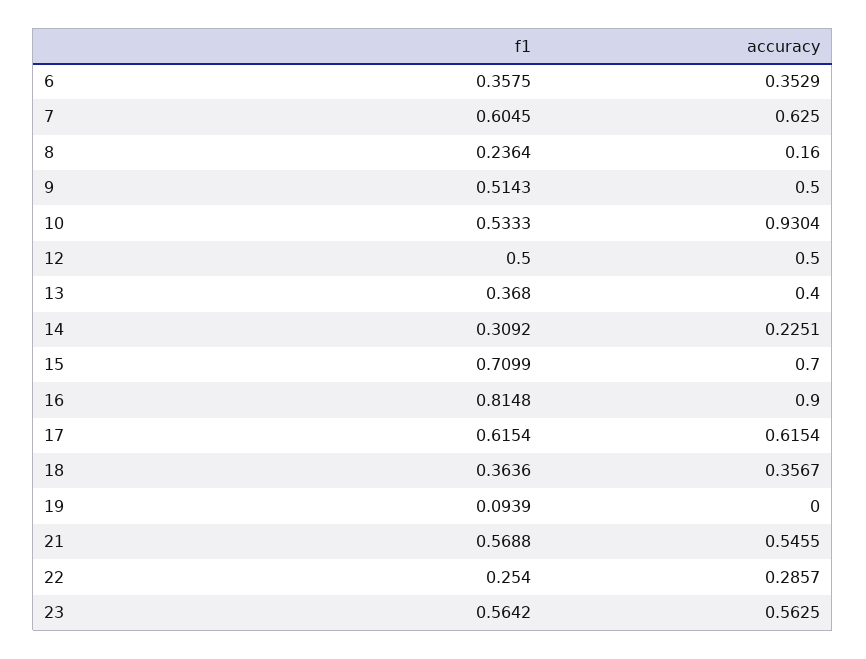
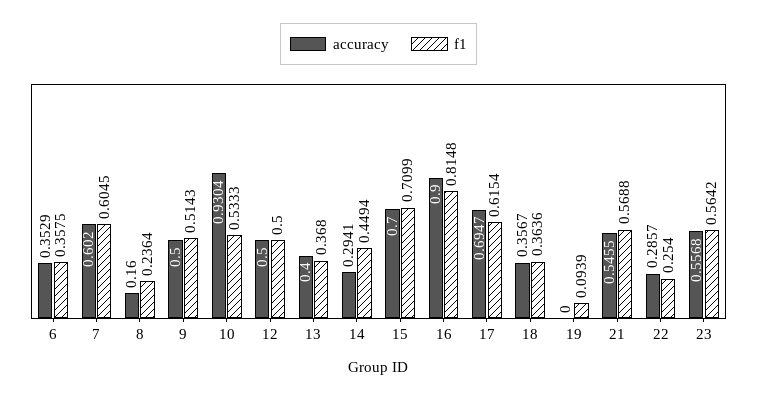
  {
    "f1": {
      "6": 0.3575,
      "7": 0.6045,
      "8": 0.2364,
      "9": 0.5143,
      "10": 0.5333,
      "12": 0.5,
      "13": 0.368,
-     "14": 0.3092,
+     "14": 0.4494,
      "15": 0.7099,
      "16": 0.8148,
      "17": 0.6154,
      "18": 0.3636,
      "19": 0.0939,
      "21": 0.5688,
      "22": 0.254,
      "23": 0.5642
    },
    "accuracy": {
      "6": 0.3529,
-     "7": 0.625,
+     "7": 0.602,
      "8": 0.16,
      "9": 0.5,
      "10": 0.9304,
      "12": 0.5,
      "13": 0.4,
-     "14": 0.2251,
+     "14": 0.2941,
      "15": 0.7,
      "16": 0.9,
-     "17": 0.6154,
+     "17": 0.6947,
      "18": 0.3567,
      "19": 0,
      "21": 0.5455,
      "22": 0.2857,
-     "23": 0.5625
+     "23": 0.5568
    }
  }

